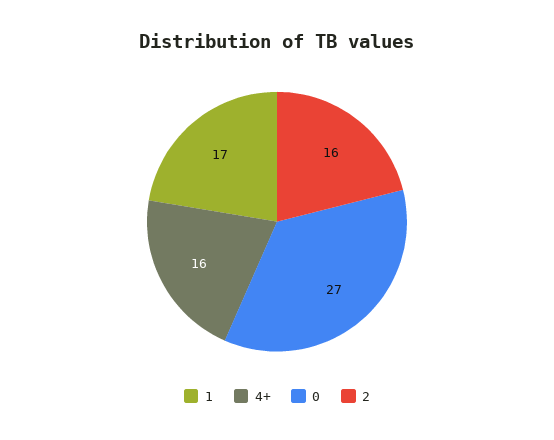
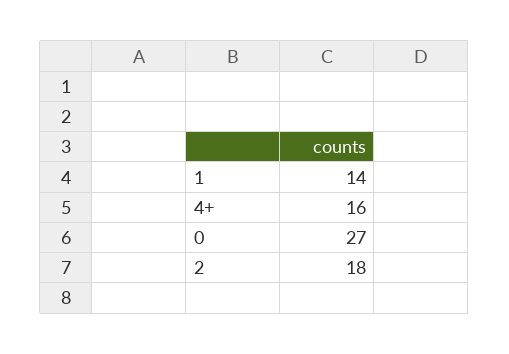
  {
-   "1": 17,
+   "1": 14,
    "4+": 16,
    "0": 27,
-   "2": 16
+   "2": 18
  }

